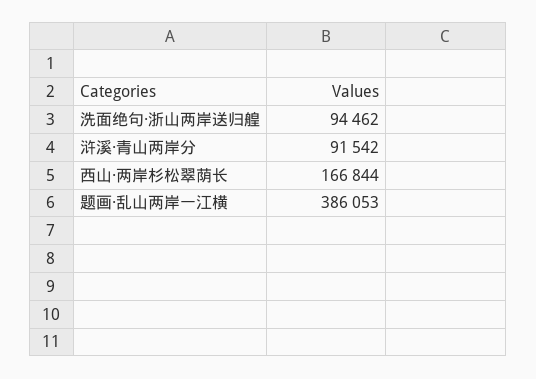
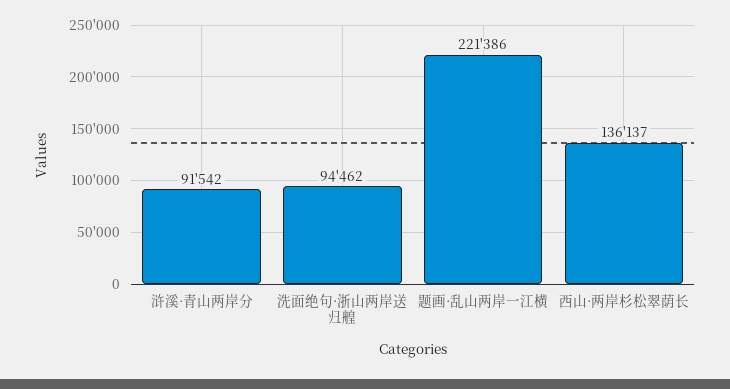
  {
    "洗面绝句·浙山两岸送归艎": 94462,
    "浒溪·青山两岸分": 91542,
-   "西山·两岸杉松翠荫长": 166844,
+   "西山·两岸杉松翠荫长": 136137,
-   "题画·乱山两岸一江横": 386053
+   "题画·乱山两岸一江横": 221386
  }

